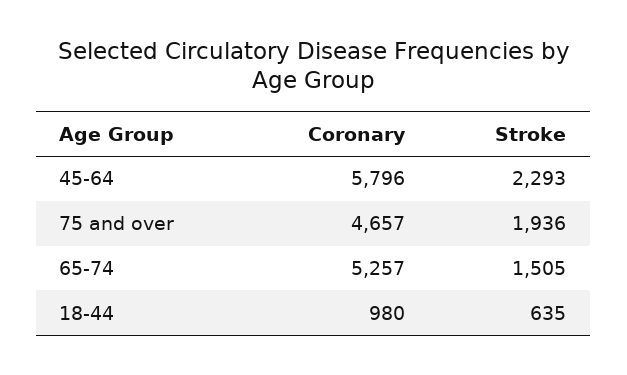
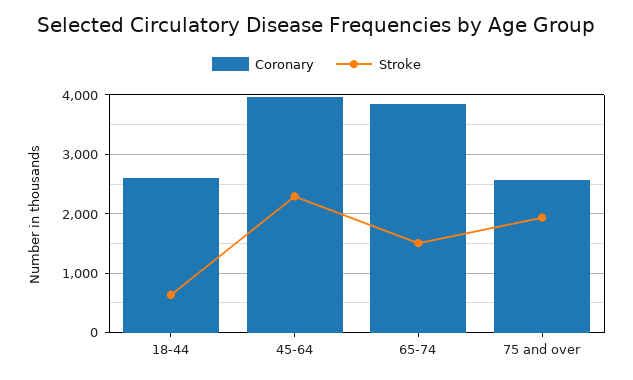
  {
    "Coronary": {
-     "45-64": 5796,
+     "45-64": 4000,
-     "75 and over": 4657,
+     "75 and over": 2600,
-     "65-74": 5257,
+     "65-74": 3800,
-     "18-44": 980
+     "18-44": 2600
    },
    "Stroke": {
      "45-64": 2293,
      "75 and over": 1936,
      "65-74": 1505,
      "18-44": 635
    }
  }

